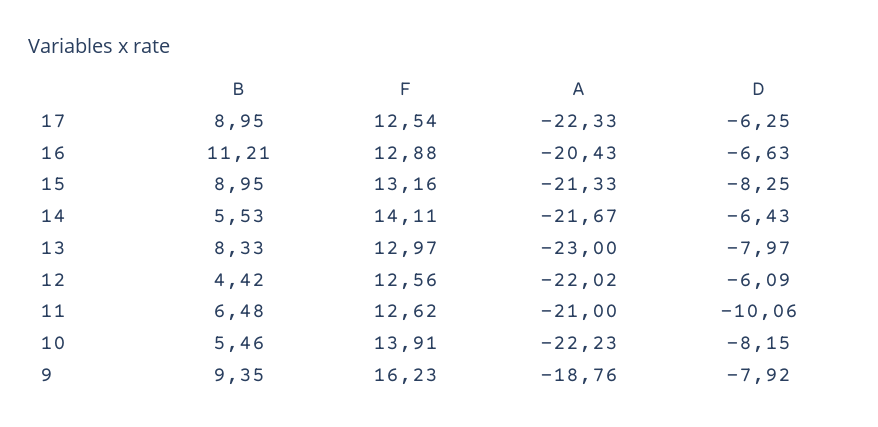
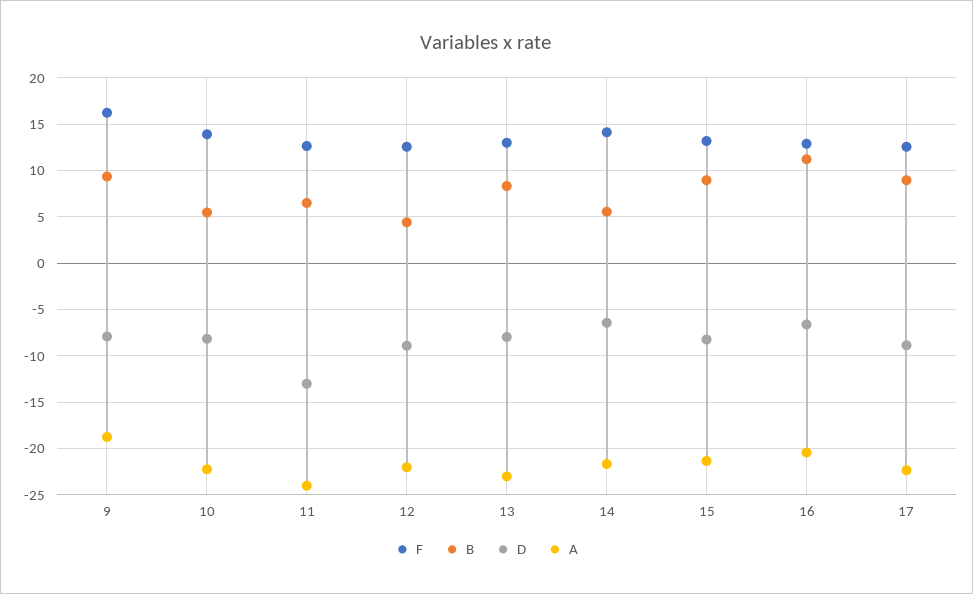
  {
    "B": {
      "17": 8.95,
      "16": 11.21,
      "15": 8.95,
      "14": 5.53,
      "13": 8.33,
      "12": 4.42,
      "11": 6.48,
      "10": 5.46,
      "9": 9.35
    },
    "F": {
      "17": 12.54,
      "16": 12.88,
      "15": 13.16,
      "14": 14.11,
      "13": 12.97,
      "12": 12.56,
      "11": 12.62,
      "10": 13.91,
      "9": 16.23
    },
    "A": {
      "17": -22.33,
      "16": -20.43,
      "15": -21.33,
      "14": -21.67,
      "13": -23,
      "12": -22.02,
-     "11": -21,
+     "11": -24,
      "10": -22.23,
      "9": -18.76
    },
    "D": {
-     "17": -6.25,
+     "17": -9,
      "16": -6.63,
      "15": -8.25,
      "14": -6.43,
      "13": -7.97,
-     "12": -6.09,
+     "12": -9,
-     "11": -10.06,
+     "11": -13,
      "10": -8.15,
      "9": -7.92
    }
  }

